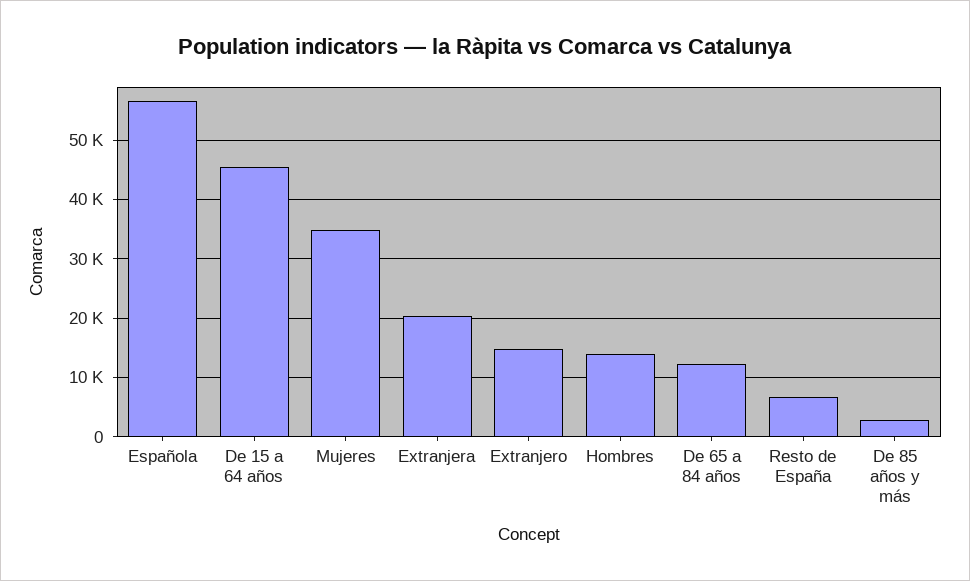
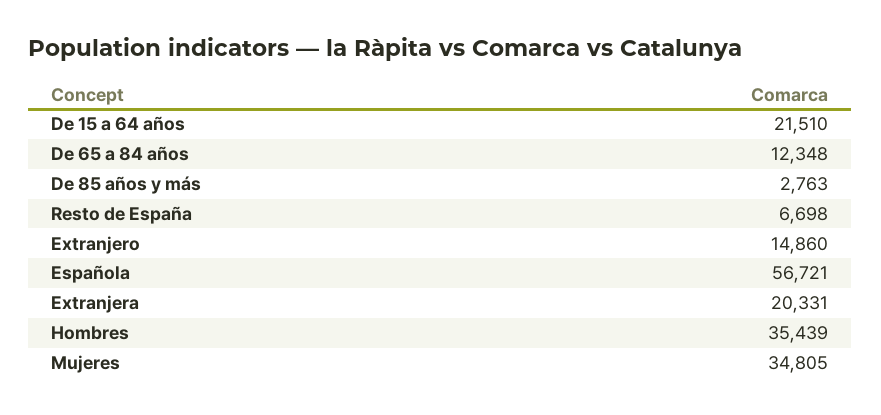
  {
    "Española": 56721,
-   "De 15 a 64 años": 46000,
+   "De 15 a 64 años": 21510,
    "Mujeres": 34805,
    "Extranjera": 20331,
    "Extranjero": 14860,
-   "Hombres": 14000,
+   "Hombres": 35439,
    "De 65 a 84 años": 12348,
    "Resto de España": 6698,
    "De 85 años y más": 2763
  }

